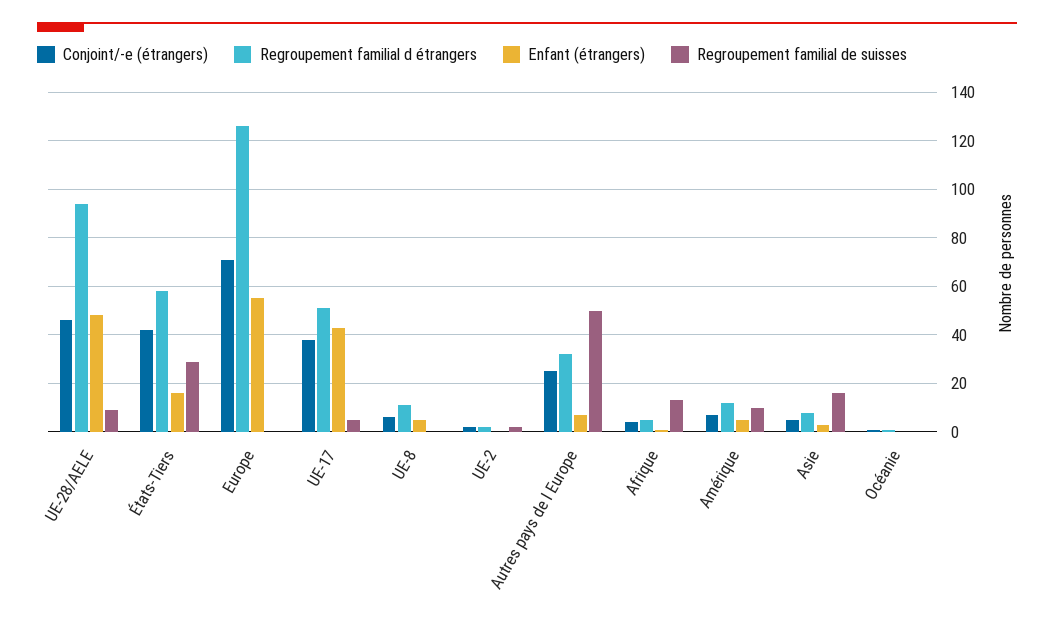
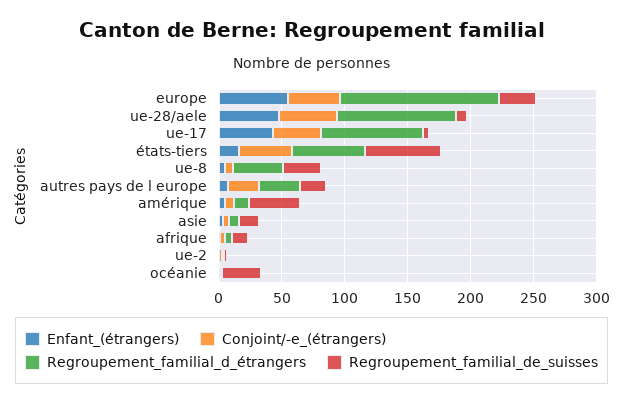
  {
    "Conjoint/-e (étrangers)": {
      "UE-28/AELE": 45,
      "États-Tiers": 40,
-     "Europe": 70,
+     "Europe": 40,
      "UE-17": 40,
      "UE-8": 5,
      "UE-2": 0,
      "Autres pays de l Europe": 25,
      "Afrique": 5,
      "Amérique": 5,
      "Asie": 5,
      "Océanie": 0
    },
    "Regroupement familial d étrangers": {
      "UE-28/AELE": 95,
      "États-Tiers": 60,
      "Europe": 125,
-     "UE-17": 50,
+     "UE-17": 80,
-     "UE-8": 10,
+     "UE-8": 40,
      "UE-2": 0,
      "Autres pays de l Europe": 30,
      "Afrique": 5,
      "Amérique": 10,
      "Asie": 10,
      "Océanie": 0
    },
    "Enfant (étrangers)": {
      "UE-28/AELE": 50,
      "États-Tiers": 15,
      "Europe": 55,
      "UE-17": 45,
      "UE-8": 5,
      "UE-2": 0,
      "Autres pays de l Europe": 5,
      "Afrique": 0,
      "Amérique": 5,
      "Asie": 5,
      "Océanie": 0
    },
    "Regroupement familial de suisses": {
      "UE-28/AELE": 10,
-     "États-Tiers": 30,
+     "États-Tiers": 60,
-     "Europe": 0,
+     "Europe": 30,
      "UE-17": 5,
-     "UE-8": 0,
+     "UE-8": 30,
      "UE-2": 0,
-     "Autres pays de l Europe": 50,
+     "Autres pays de l Europe": 20,
      "Afrique": 15,
-     "Amérique": 10,
+     "Amérique": 40,
      "Asie": 15,
-     "Océanie": 0
+     "Océanie": 30
    }
  }

